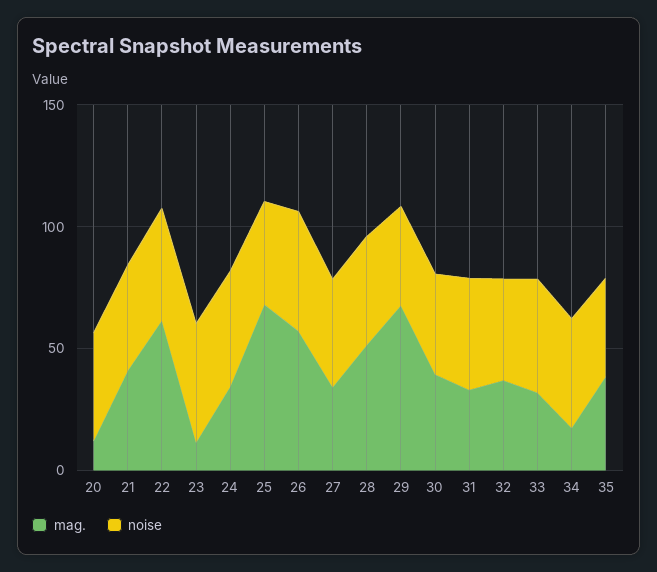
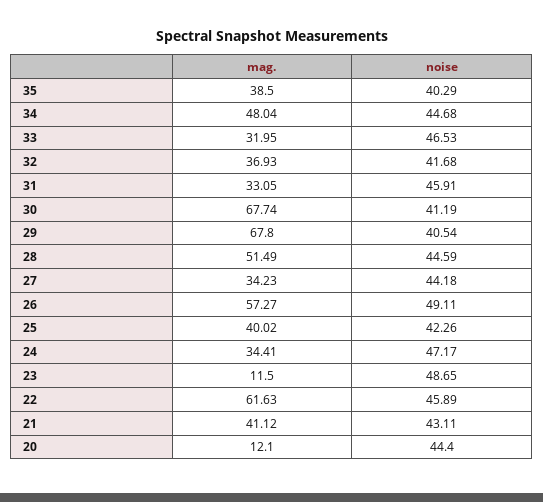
  {
    "mag.": {
      "20": 12.1,
      "21": 41.12,
      "22": 61.63,
      "23": 11.5,
      "24": 34.41,
-     "25": 70,
+     "25": 40.02,
      "26": 57.27,
      "27": 34.23,
      "28": 51.49,
      "29": 67.8,
-     "30": 40,
+     "30": 67.74,
      "31": 33.05,
      "32": 36.93,
      "33": 31.95,
-     "34": 20,
+     "34": 48.04,
      "35": 38.5
    },
    "noise": {
      "20": 44.4,
      "21": 43.11,
      "22": 45.89,
      "23": 48.65,
      "24": 47.17,
      "25": 42.26,
      "26": 49.11,
      "27": 44.18,
      "28": 44.59,
      "29": 40.54,
      "30": 41.19,
      "31": 45.91,
      "32": 41.68,
      "33": 46.53,
      "34": 44.68,
      "35": 40.29
    }
  }

